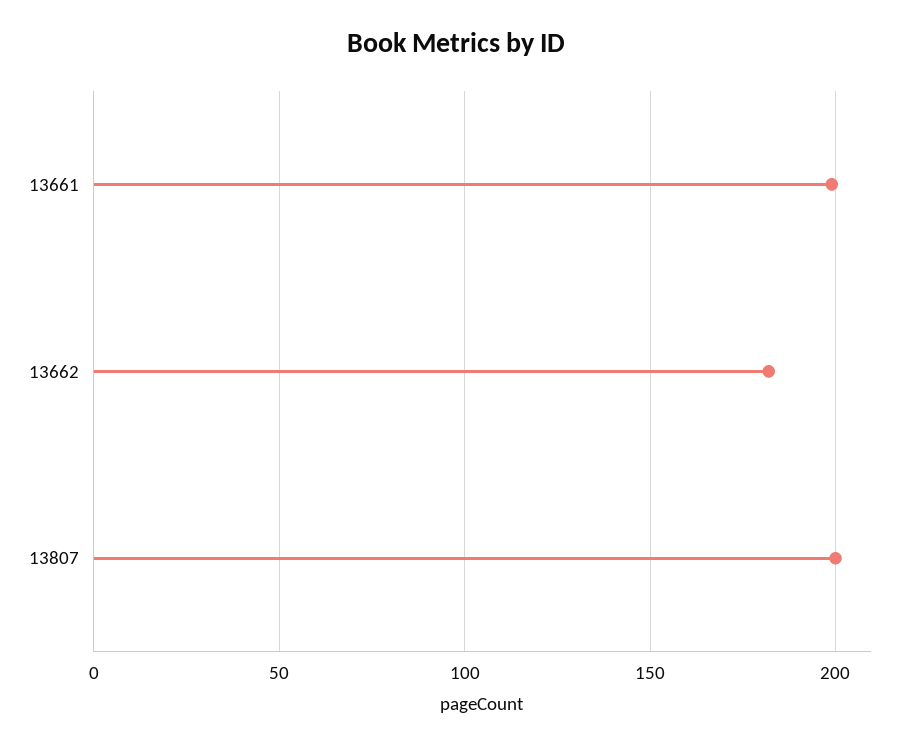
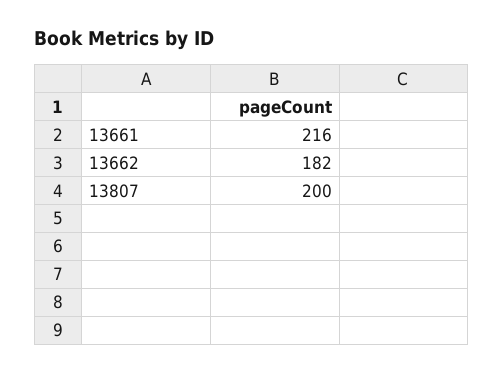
  {
-   "13661": 200,
+   "13661": 216,
    "13662": 182,
    "13807": 200
  }

